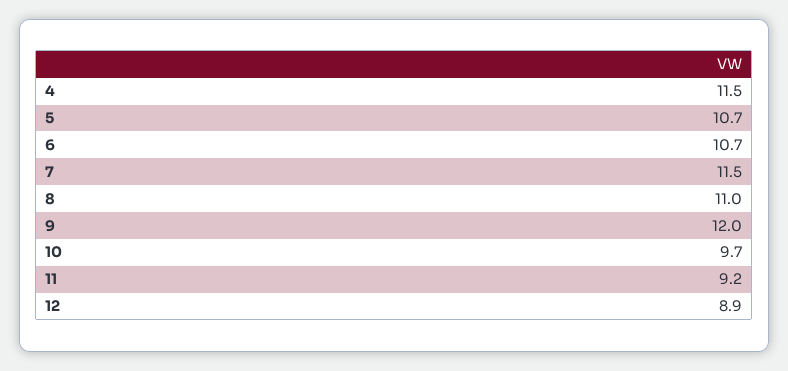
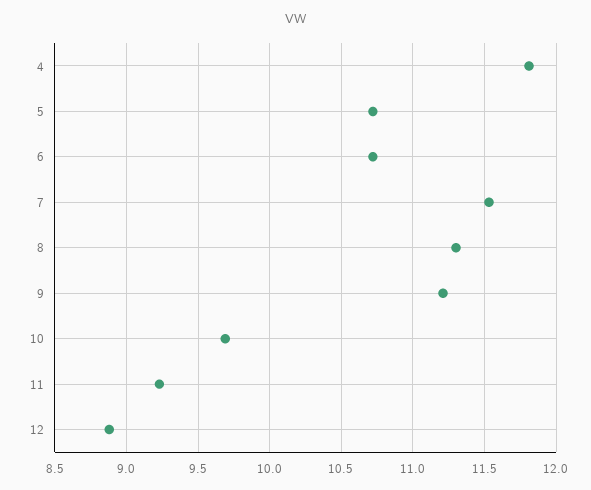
  {
-   "4": 11.5,
+   "4": 11.8,
    "5": 10.7,
    "6": 10.7,
    "7": 11.5,
-   "8": 11,
+   "8": 11.3,
-   "9": 12,
+   "9": 11.2,
    "10": 9.7,
    "11": 9.2,
    "12": 8.9
  }

